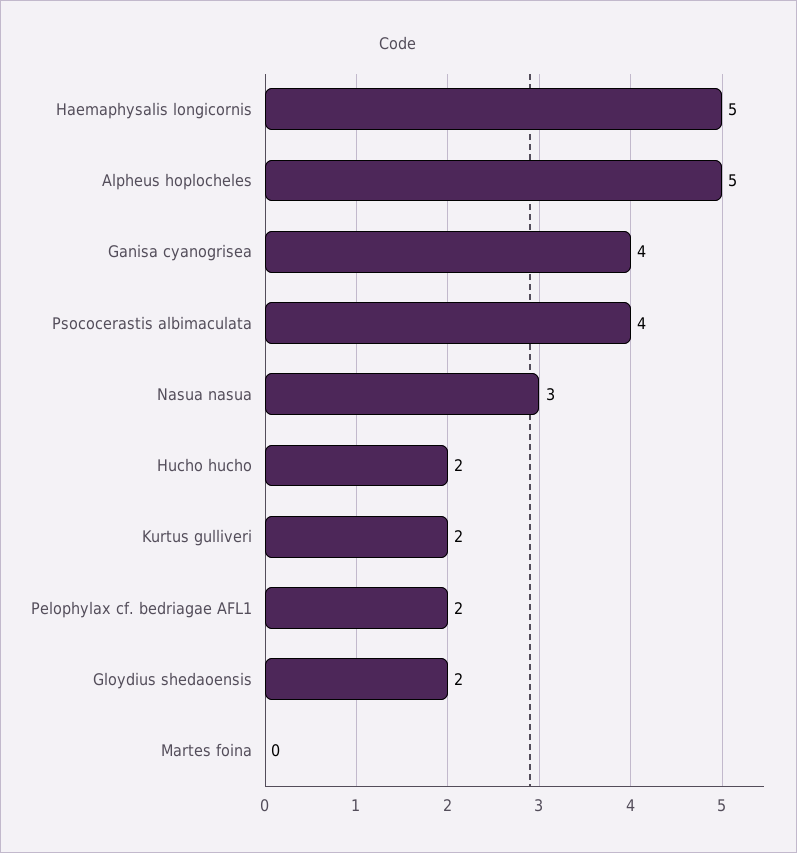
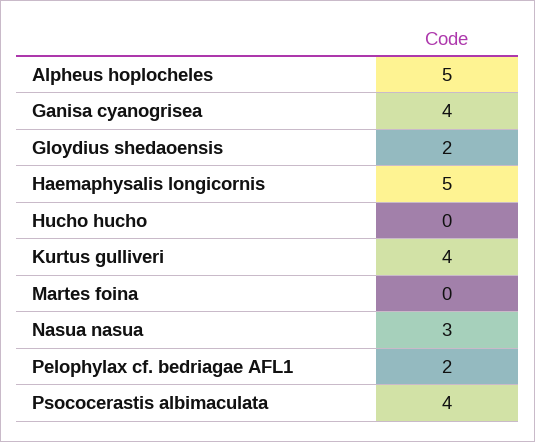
  {
    "Haemaphysalis longicornis": 5,
    "Alpheus hoplocheles": 5,
    "Ganisa cyanogrisea": 4,
    "Psococerastis albimaculata": 4,
    "Nasua nasua": 3,
-   "Hucho hucho": 2,
+   "Hucho hucho": 0,
-   "Kurtus gulliveri": 2,
+   "Kurtus gulliveri": 4,
    "Pelophylax cf. bedriagae AFL1": 2,
    "Gloydius shedaoensis": 2,
    "Martes foina": 0
  }

